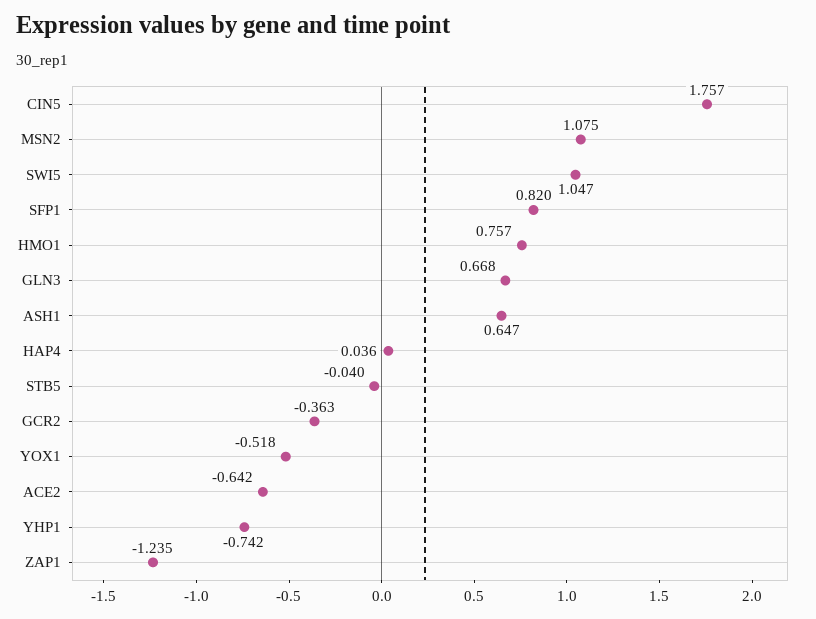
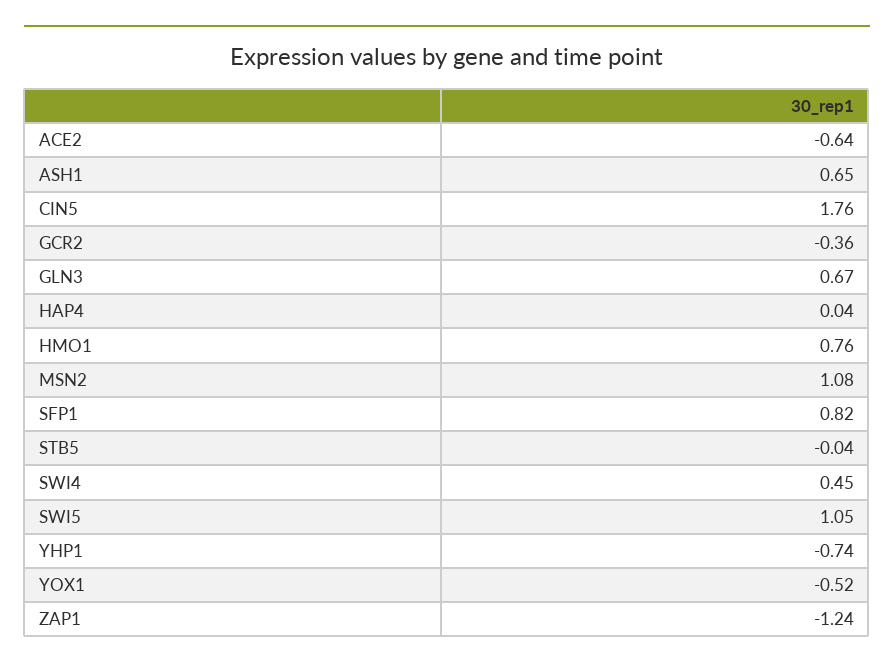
  {
    "CIN5": 1.757,
    "MSN2": 1.075,
    "SWI5": 1.047,
    "SFP1": 0.82,
    "HMO1": 0.757,
    "GLN3": 0.668,
    "ASH1": 0.647,
    "HAP4": 0.036,
    "STB5": -0.04,
    "GCR2": -0.363,
    "YOX1": -0.518,
    "ACE2": -0.642,
    "YHP1": -0.742,
-   "ZAP1": -1.235
+   "ZAP1": -1.235,
+   "SWI4": 0.45
  }

